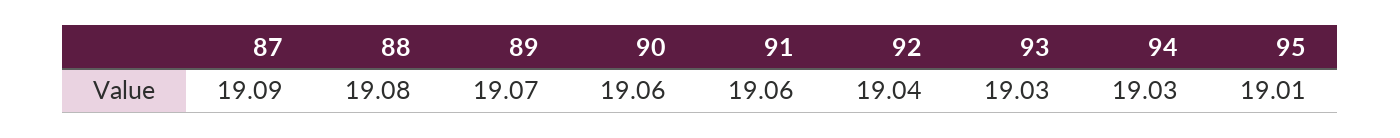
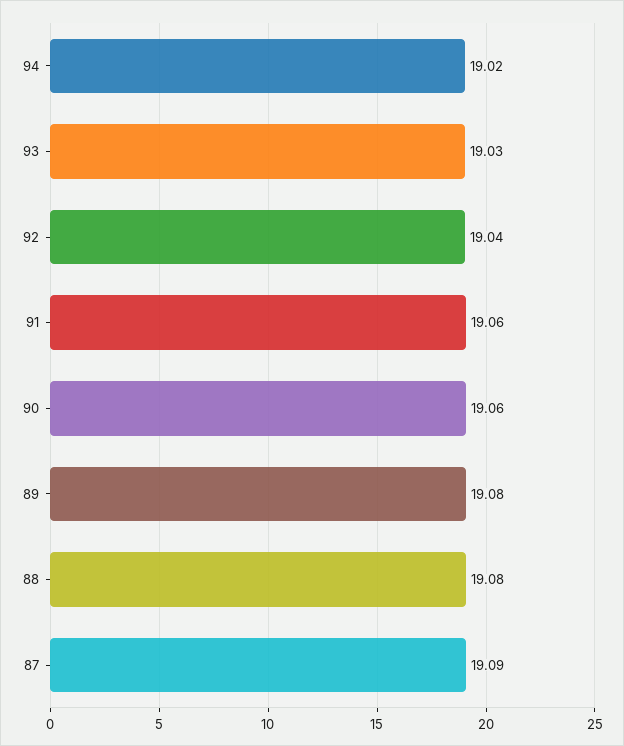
  {
    "87": 19.09,
    "88": 19.08,
-   "89": 19.07,
+   "89": 19.08,
    "90": 19.06,
    "91": 19.06,
    "92": 19.04,
    "93": 19.03,
-   "94": 19.03,
+   "94": 19.02
-   "95": 19.01
  }

